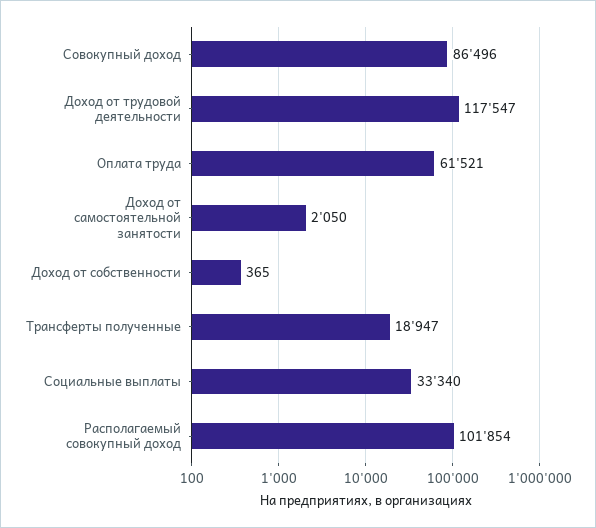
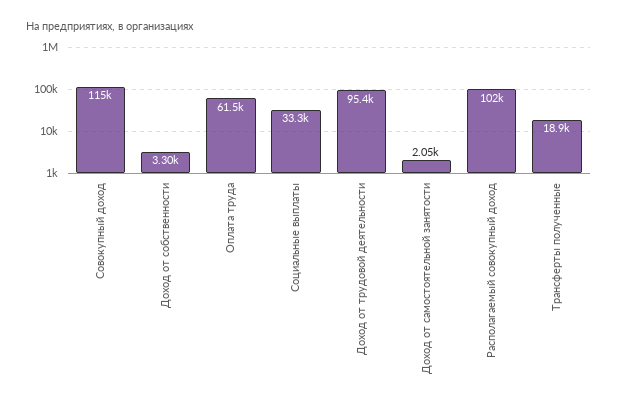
  {
-   "Совокупный доход": 86496,
+   "Совокупный доход": 115000,
-   "Доход от трудовой деятельности": 117547,
+   "Доход от трудовой деятельности": 95400,
    "Оплата труда": 61521,
    "Доход от самостоятельной занятости": 2050,
-   "Доход от собственности": 365,
+   "Доход от собственности": 3300,
    "Трансферты полученные": 18947,
    "Социальные выплаты": 33340,
    "Располагаемый совокупный доход": 101854
  }

